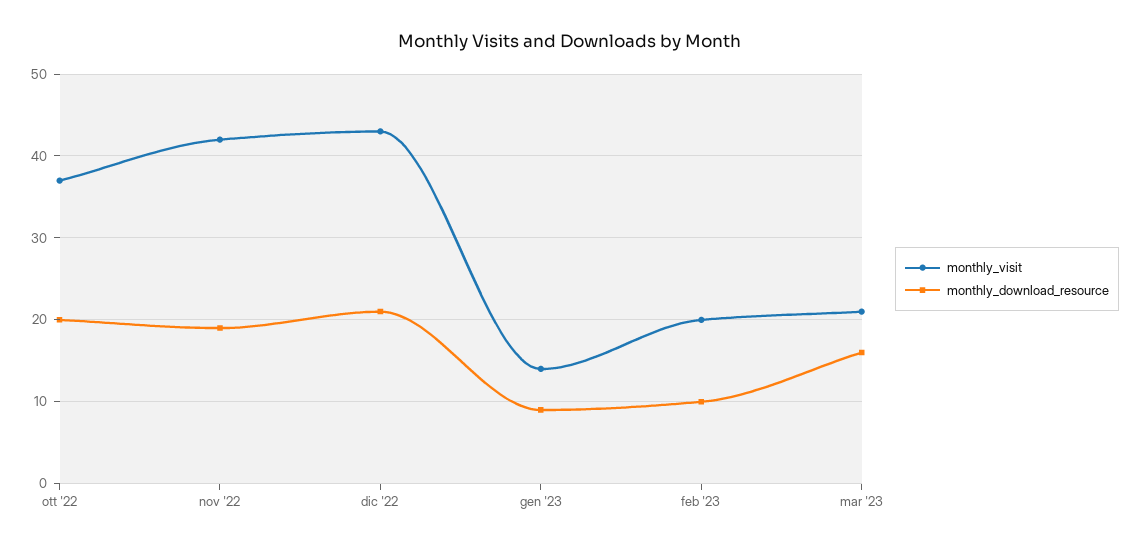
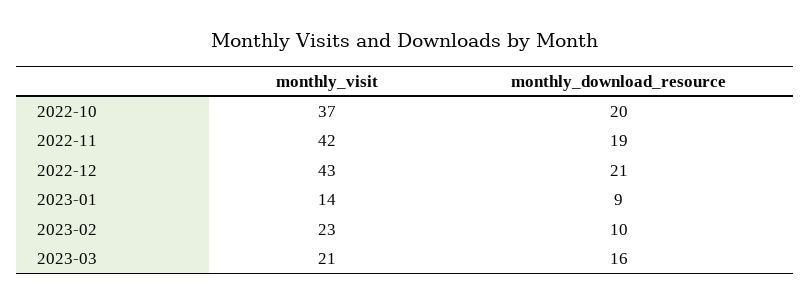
  {
    "monthly_visit": {
      "ott '22": 37,
      "nov '22": 42,
      "dic '22": 43,
      "gen '23": 14,
-     "feb '23": 20,
+     "feb '23": 23,
      "mar '23": 21
    },
    "monthly_download_resource": {
      "ott '22": 20,
      "nov '22": 19,
      "dic '22": 21,
      "gen '23": 9,
      "feb '23": 10,
      "mar '23": 16
    }
  }

